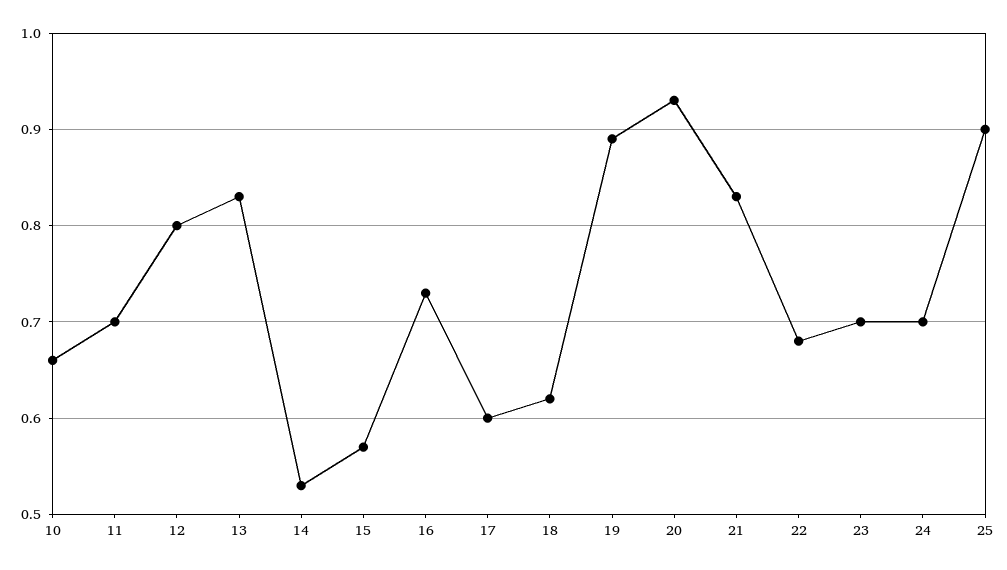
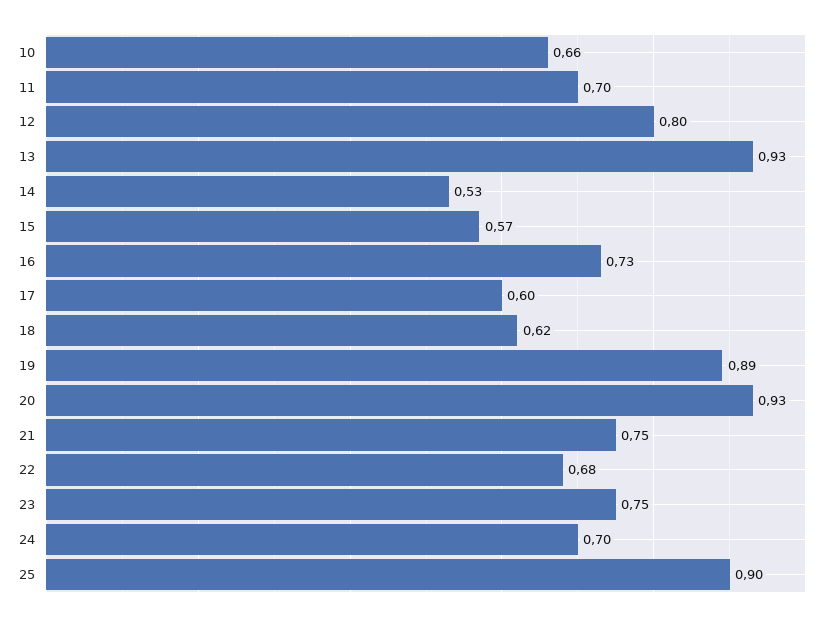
  {
    "10": 0.66,
    "11": 0.7,
    "12": 0.8,
-   "13": 0.83,
+   "13": 0.93,
    "14": 0.53,
    "15": 0.57,
    "16": 0.73,
    "17": 0.6,
    "18": 0.62,
    "19": 0.89,
    "20": 0.93,
-   "21": 0.83,
+   "21": 0.75,
    "22": 0.68,
-   "23": 0.7,
+   "23": 0.75,
    "24": 0.7,
    "25": 0.9
  }

